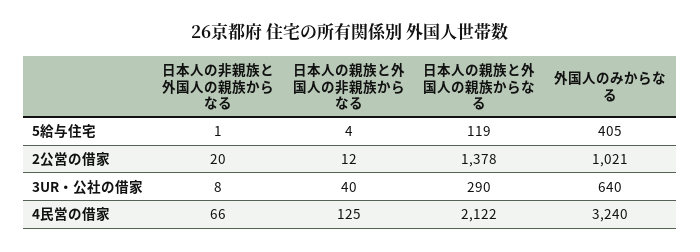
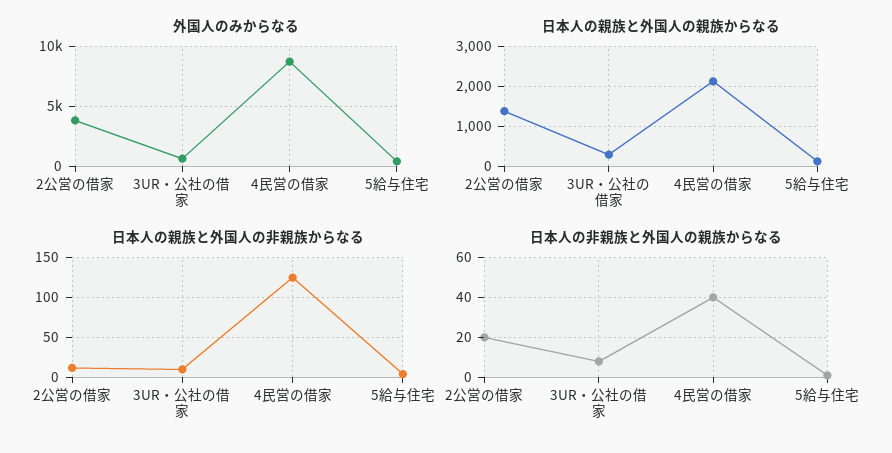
  {
    "日本人の非親族と外国人の親族からなる": {
      "5給与住宅": 1,
      "2公営の借家": 20,
      "3UR・公社の借家": 8,
-     "4民営の借家": 66
+     "4民営の借家": 40
    },
    "日本人の親族と外国人の非親族からなる": {
      "5給与住宅": 4,
      "2公営の借家": 12,
-     "3UR・公社の借家": 40,
+     "3UR・公社の借家": 10,
      "4民営の借家": 125
    },
    "日本人の親族と外国人の親族からなる": {
      "5給与住宅": 119,
      "2公営の借家": 1378,
      "3UR・公社の借家": 290,
      "4民営の借家": 2122
    },
    "外国人のみからなる": {
      "5給与住宅": 405,
-     "2公営の借家": 1021,
+     "2公営の借家": 4000,
      "3UR・公社の借家": 640,
-     "4民営の借家": 3240
+     "4民営の借家": 9000
    }
  }

